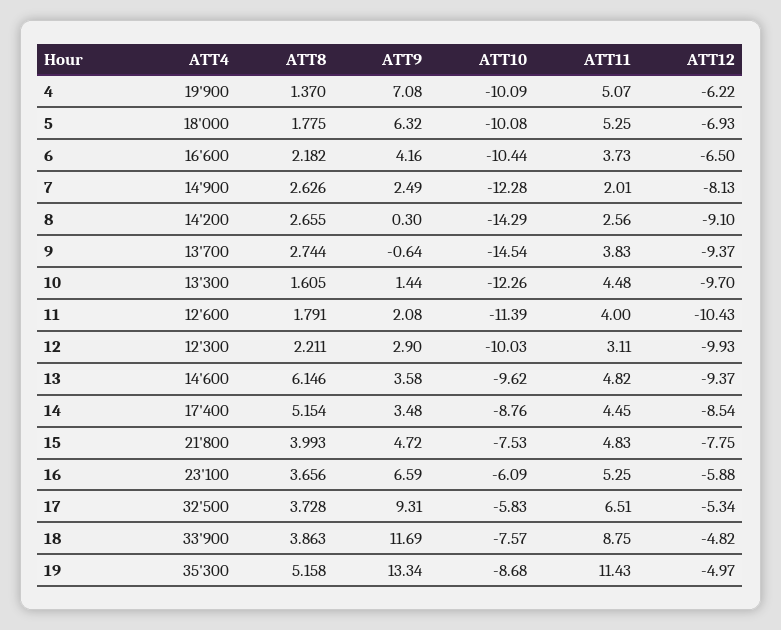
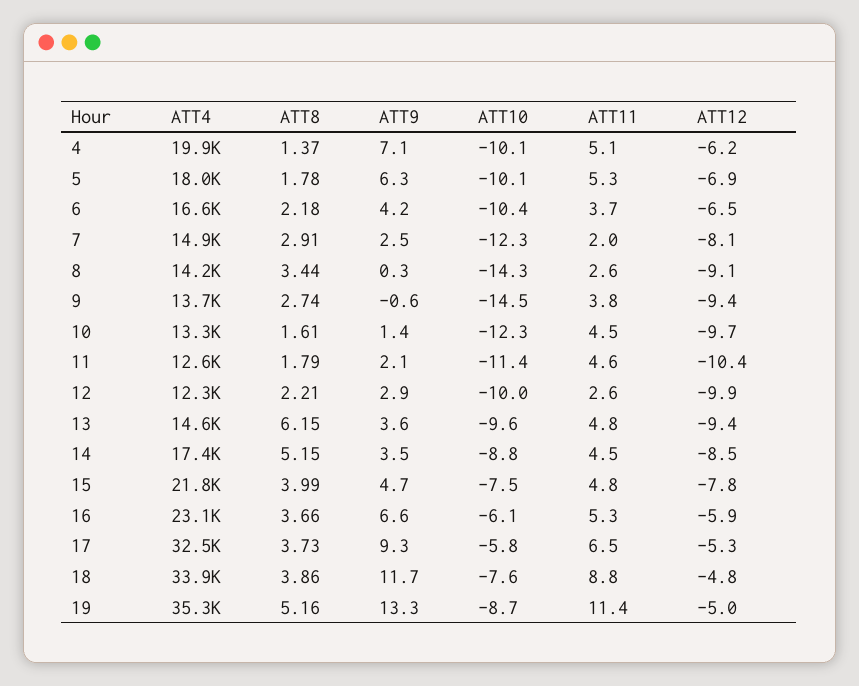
  {
    "ATT4": {
      "4": 19900,
      "5": 18000,
      "6": 16600,
      "7": 14900,
      "8": 14200,
      "9": 13700,
      "10": 13300,
      "11": 12600,
      "12": 12300,
      "13": 14600,
      "14": 17400,
      "15": 21800,
      "16": 23100,
      "17": 32500,
      "18": 33900,
      "19": 35300
    },
    "ATT8": {
      "4": 1.37,
      "5": 1.775,
      "6": 2.182,
-     "7": 2.626,
+     "7": 2.91,
-     "8": 2.655,
+     "8": 3.44,
      "9": 2.744,
      "10": 1.605,
      "11": 1.791,
      "12": 2.211,
      "13": 6.146,
      "14": 5.154,
      "15": 3.993,
      "16": 3.656,
      "17": 3.728,
      "18": 3.863,
      "19": 5.158
    },
    "ATT9": {
      "4": 7.08,
      "5": 6.32,
      "6": 4.16,
      "7": 2.49,
      "8": 0.3,
      "9": -0.64,
      "10": 1.44,
      "11": 2.08,
      "12": 2.9,
      "13": 3.58,
      "14": 3.48,
      "15": 4.72,
      "16": 6.59,
      "17": 9.31,
      "18": 11.69,
      "19": 13.34
    },
    "ATT10": {
      "4": -10.09,
      "5": -10.08,
      "6": -10.44,
      "7": -12.28,
      "8": -14.29,
      "9": -14.54,
      "10": -12.26,
      "11": -11.39,
      "12": -10.03,
      "13": -9.62,
      "14": -8.76,
      "15": -7.53,
      "16": -6.09,
      "17": -5.83,
      "18": -7.57,
      "19": -8.68
    },
    "ATT11": {
      "4": 5.07,
      "5": 5.25,
      "6": 3.73,
      "7": 2.01,
      "8": 2.56,
      "9": 3.83,
      "10": 4.48,
-     "11": 4,
+     "11": 4.6,
-     "12": 3.11,
+     "12": 2.6,
      "13": 4.82,
      "14": 4.45,
      "15": 4.83,
      "16": 5.25,
      "17": 6.51,
      "18": 8.75,
      "19": 11.43
    },
    "ATT12": {
      "4": -6.22,
      "5": -6.93,
      "6": -6.5,
      "7": -8.13,
      "8": -9.1,
      "9": -9.37,
      "10": -9.7,
      "11": -10.43,
      "12": -9.93,
      "13": -9.37,
      "14": -8.54,
      "15": -7.75,
      "16": -5.88,
      "17": -5.34,
      "18": -4.82,
      "19": -4.97
    }
  }

